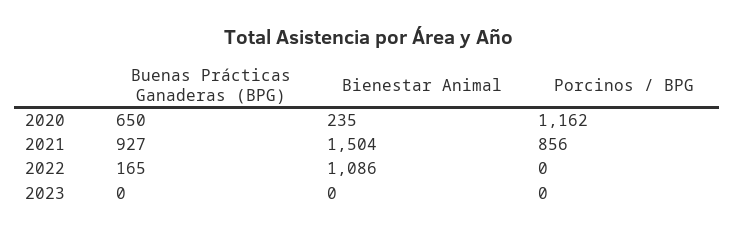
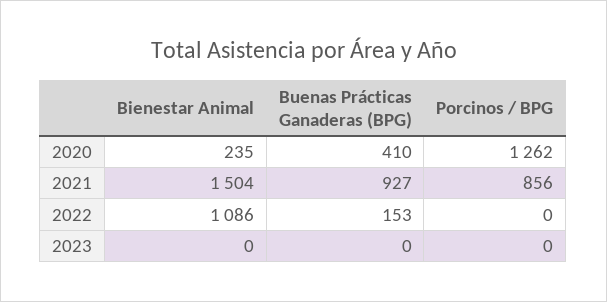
  {
    "Buenas Prácticas Ganaderas (BPG)": {
-     "2020": 650,
+     "2020": 410,
      "2021": 927,
-     "2022": 165,
+     "2022": 153,
      "2023": 0
    },
    "Bienestar Animal": {
      "2020": 235,
      "2021": 1504,
      "2022": 1086,
      "2023": 0
    },
    "Porcinos / BPG": {
-     "2020": 1162,
+     "2020": 1262,
      "2021": 856,
      "2022": 0,
      "2023": 0
    }
  }

